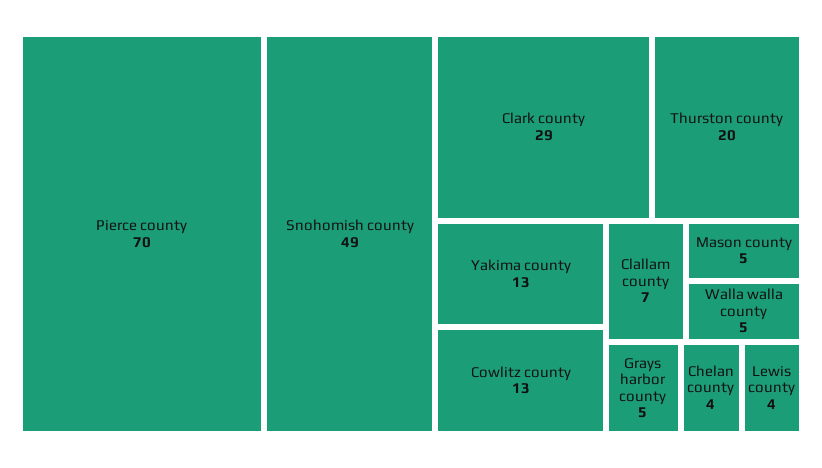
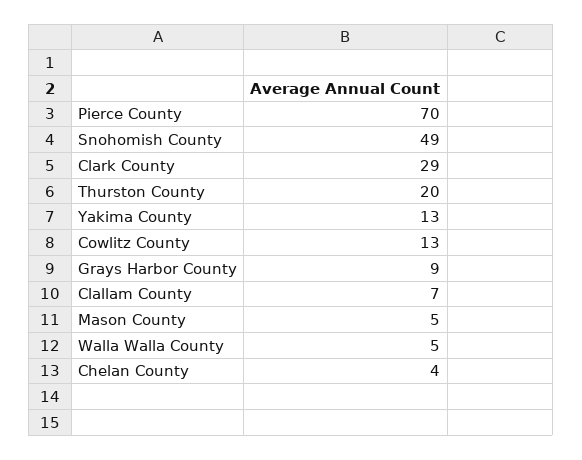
  {
    "Pierce county": 70,
    "Snohomish county": 49,
    "Clark county": 29,
    "Thurston county": 20,
    "Yakima county": 13,
    "Cowlitz county": 13,
    "Clallam county": 7,
    "Mason county": 5,
    "Walla walla county": 5,
-   "Grays harbor county": 5,
+   "Grays harbor county": 9,
-   "Chelan county": 4,
+   "Chelan county": 4
-   "Lewis county": 4
  }

